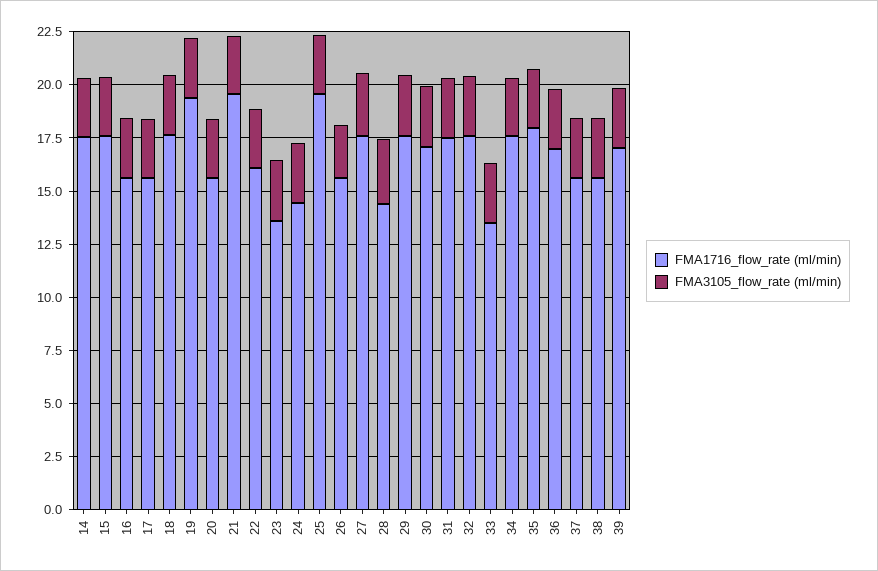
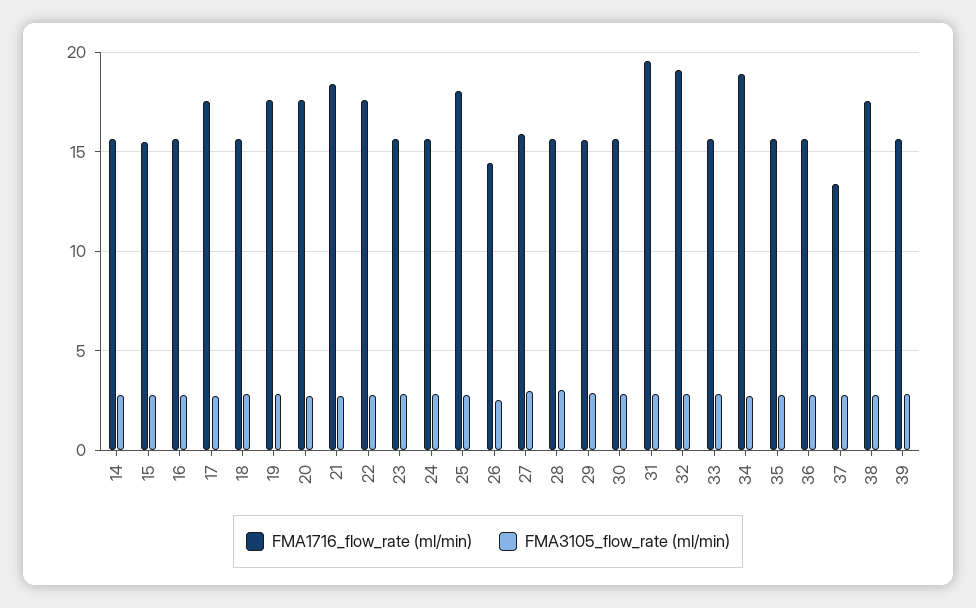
  {
    "FMA1716_flow_rate (ml/min)": {
-     "14": 17.5,
+     "14": 15.5,
-     "15": 17.5,
+     "15": 15.5,
      "16": 15.5,
-     "17": 15.5,
+     "17": 17.5,
-     "18": 17.5,
+     "18": 15.5,
-     "19": 19.5,
+     "19": 17.5,
-     "20": 15.5,
+     "20": 17.5,
-     "21": 19.5,
+     "21": 18.5,
-     "22": 16,
+     "22": 17.5,
-     "23": 13.5,
+     "23": 15.5,
-     "24": 14.5,
+     "24": 15.5,
-     "25": 19.5,
+     "25": 18,
-     "26": 15.5,
+     "26": 14.5,
-     "27": 17.5,
+     "27": 16,
-     "28": 14.5,
+     "28": 15.5,
-     "29": 17.5,
+     "29": 15.5,
-     "30": 17,
+     "30": 15.5,
-     "31": 17.5,
+     "31": 19.5,
-     "32": 17.5,
+     "32": 19,
-     "33": 13.5,
+     "33": 15.5,
-     "34": 17.5,
+     "34": 19,
-     "35": 18,
+     "35": 15.5,
-     "36": 17,
+     "36": 15.5,
-     "37": 15.5,
+     "37": 13.5,
-     "38": 15.5,
+     "38": 17.5,
-     "39": 17
+     "39": 15.5
    },
    "FMA3105_flow_rate (ml/min)": {
      "14": 3,
      "15": 3,
      "16": 3,
      "17": 2.5,
      "18": 3,
      "19": 3,
      "20": 2.5,
      "21": 2.5,
      "22": 3,
      "23": 3,
      "24": 3,
      "25": 3,
      "26": 2.5,
      "27": 3,
      "28": 3,
      "29": 3,
      "30": 3,
      "31": 3,
      "32": 3,
      "33": 3,
      "34": 2.5,
      "35": 3,
      "36": 3,
      "37": 3,
      "38": 3,
      "39": 3
    }
  }

